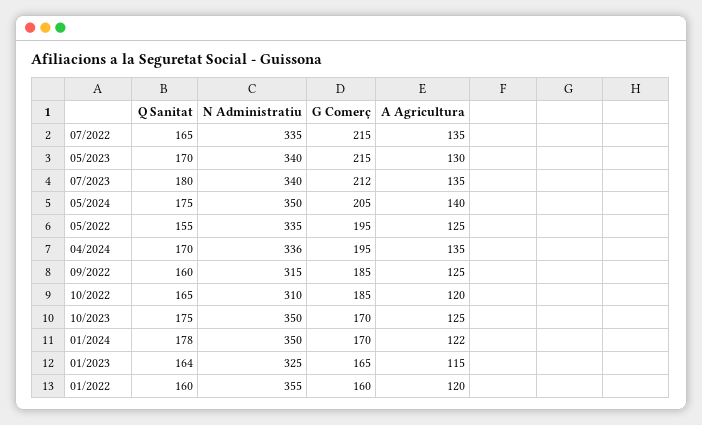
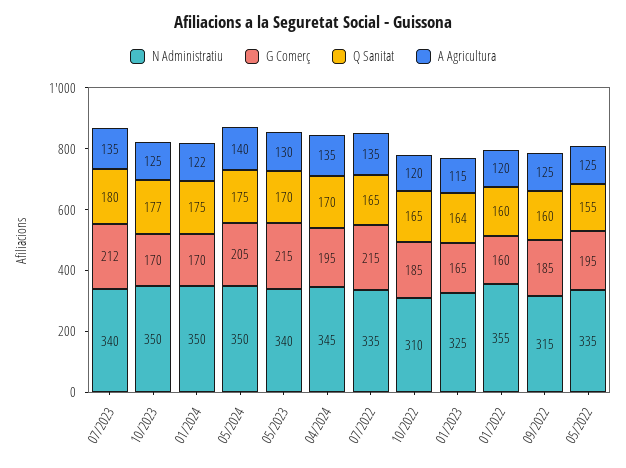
  {
    "Q Sanitat": {
      "07/2022": 165,
      "05/2023": 170,
      "07/2023": 180,
      "05/2024": 175,
      "05/2022": 155,
      "04/2024": 170,
      "09/2022": 160,
      "10/2022": 165,
-     "10/2023": 175,
+     "10/2023": 177,
-     "01/2024": 178,
+     "01/2024": 175,
      "01/2023": 164,
      "01/2022": 160
    },
    "N Administratiu": {
      "07/2022": 335,
      "05/2023": 340,
      "07/2023": 340,
      "05/2024": 350,
      "05/2022": 335,
-     "04/2024": 336,
+     "04/2024": 345,
      "09/2022": 315,
      "10/2022": 310,
      "10/2023": 350,
      "01/2024": 350,
      "01/2023": 325,
      "01/2022": 355
    },
    "G Comerç": {
      "07/2022": 215,
      "05/2023": 215,
      "07/2023": 212,
      "05/2024": 205,
      "05/2022": 195,
      "04/2024": 195,
      "09/2022": 185,
      "10/2022": 185,
      "10/2023": 170,
      "01/2024": 170,
      "01/2023": 165,
      "01/2022": 160
    },
    "A Agricultura": {
      "07/2022": 135,
      "05/2023": 130,
      "07/2023": 135,
      "05/2024": 140,
      "05/2022": 125,
      "04/2024": 135,
      "09/2022": 125,
      "10/2022": 120,
      "10/2023": 125,
      "01/2024": 122,
      "01/2023": 115,
      "01/2022": 120
    }
  }

